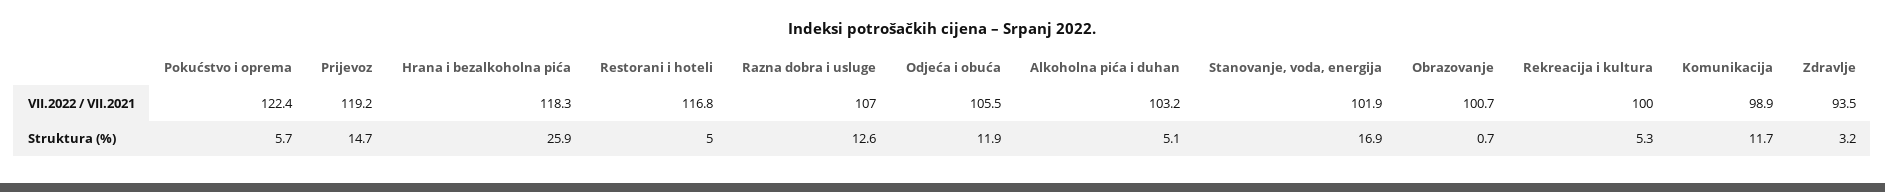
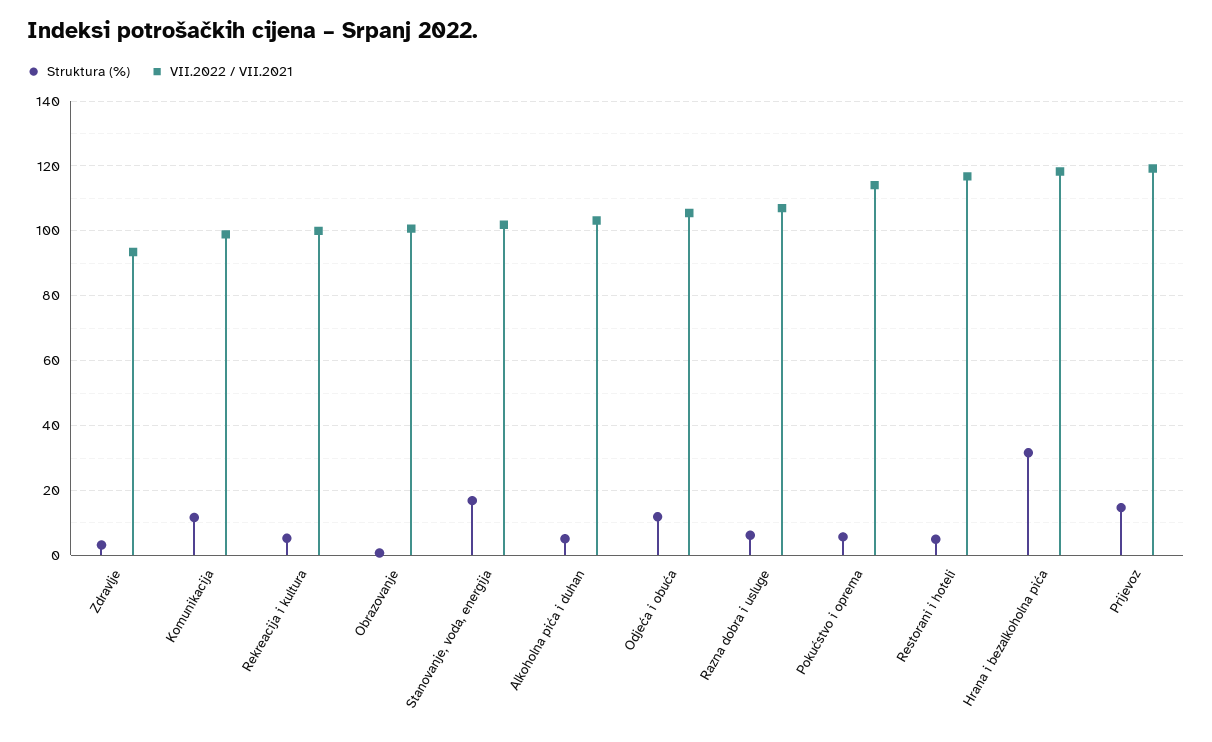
  {
    "VII.2022 / VII.2021": {
-     "Pokućstvo i oprema": 122.4,
+     "Pokućstvo i oprema": 114,
      "Prijevoz": 119.2,
      "Hrana i bezalkoholna pića": 118.3,
      "Restorani i hoteli": 116.8,
      "Razna dobra i usluge": 107,
      "Odjeća i obuća": 105.5,
      "Alkoholna pića i duhan": 103.2,
      "Stanovanje, voda, energija": 101.9,
      "Obrazovanje": 100.7,
      "Rekreacija i kultura": 100,
      "Komunikacija": 98.9,
      "Zdravlje": 93.5
    },
    "Struktura (%)": {
      "Pokućstvo i oprema": 5.7,
      "Prijevoz": 14.7,
-     "Hrana i bezalkoholna pića": 25.9,
+     "Hrana i bezalkoholna pića": 32,
      "Restorani i hoteli": 5,
-     "Razna dobra i usluge": 12.6,
+     "Razna dobra i usluge": 6,
      "Odjeća i obuća": 11.9,
      "Alkoholna pića i duhan": 5.1,
      "Stanovanje, voda, energija": 16.9,
      "Obrazovanje": 0.7,
      "Rekreacija i kultura": 5.3,
      "Komunikacija": 11.7,
      "Zdravlje": 3.2
    }
  }

